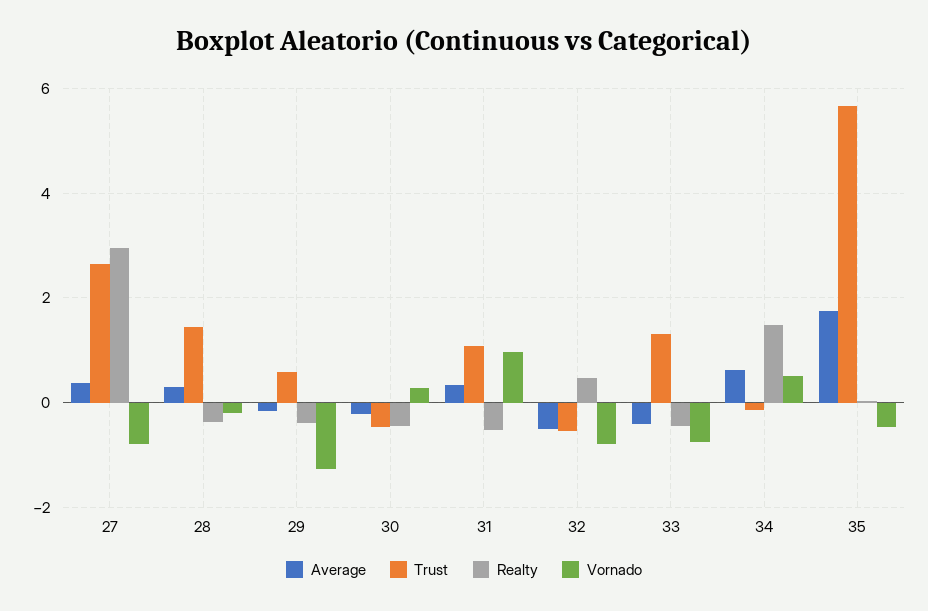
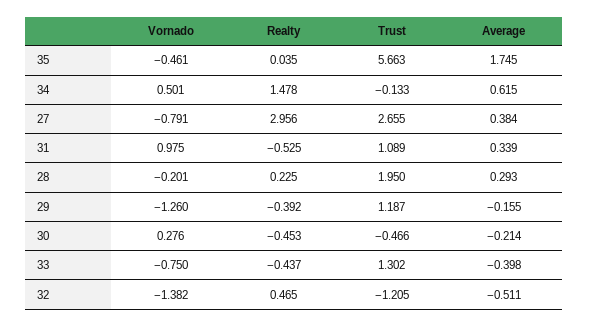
  {
    "Average": {
      "27": 0.384,
      "28": 0.293,
      "29": -0.155,
      "30": -0.214,
      "31": 0.339,
      "32": -0.511,
      "33": -0.398,
      "34": 0.615,
      "35": 1.745
    },
    "Trust": {
      "27": 2.655,
-     "28": 1.4,
+     "28": 1.95,
-     "29": 0.6,
+     "29": 1.187,
      "30": -0.466,
      "31": 1.089,
-     "32": -0.6,
+     "32": -1.205,
      "33": 1.302,
      "34": -0.133,
      "35": 5.663
    },
    "Realty": {
      "27": 2.956,
-     "28": -0.4,
+     "28": 0.225,
      "29": -0.392,
      "30": -0.453,
      "31": -0.525,
      "32": 0.465,
      "33": -0.437,
      "34": 1.478,
      "35": 0.035
    },
    "Vornado": {
      "27": -0.791,
      "28": -0.201,
      "29": -1.26,
      "30": 0.276,
      "31": 0.975,
-     "32": -0.8,
+     "32": -1.382,
      "33": -0.75,
      "34": 0.501,
      "35": -0.461
    }
  }

